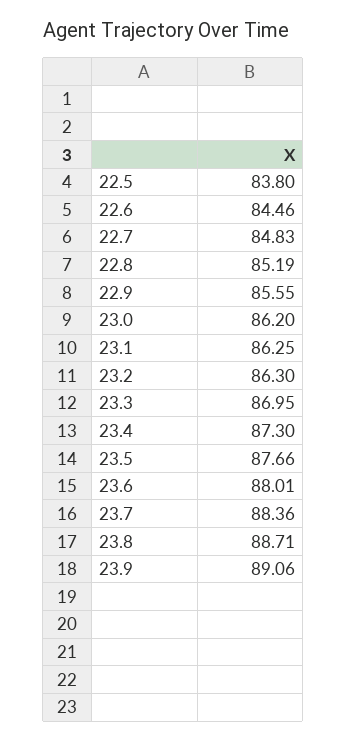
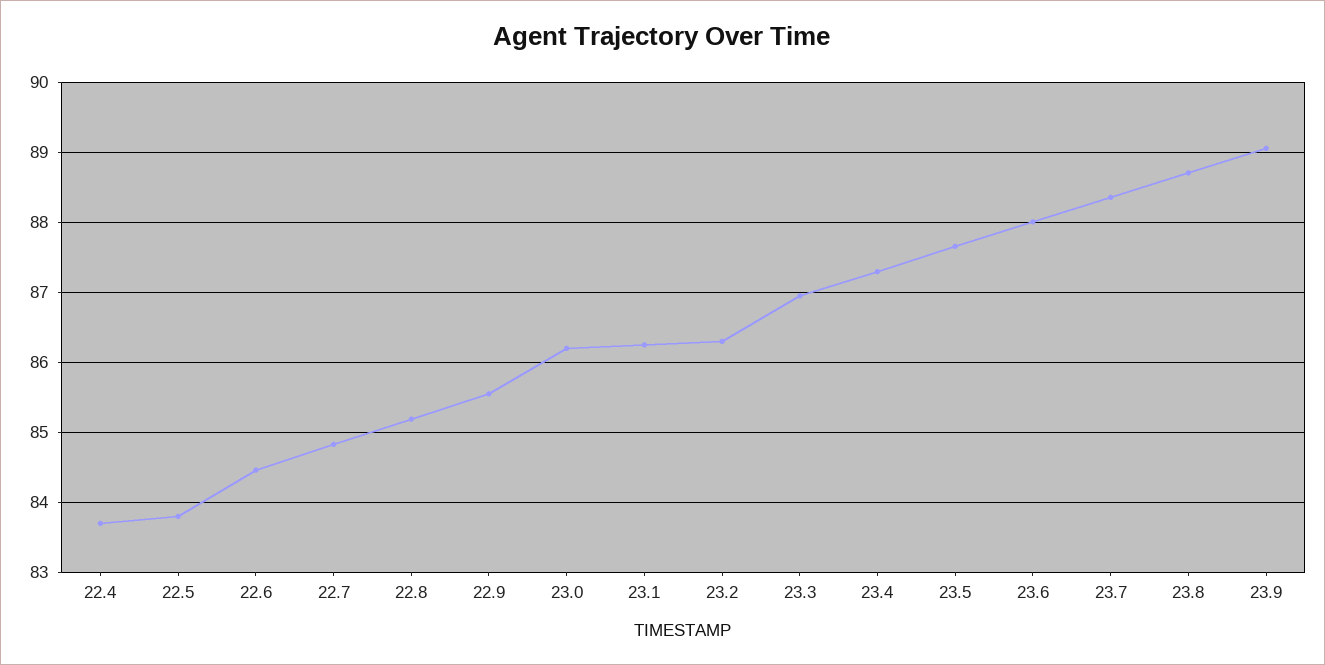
  {
    "22.5": 83.8,
    "22.6": 84.46,
    "22.7": 84.83,
    "22.8": 85.19,
    "22.9": 85.55,
    "23.0": 86.2,
    "23.1": 86.25,
    "23.2": 86.3,
    "23.3": 86.95,
    "23.4": 87.3,
    "23.5": 87.66,
    "23.6": 88.01,
    "23.7": 88.36,
    "23.8": 88.71,
-   "23.9": 89.06
+   "23.9": 89.06,
+   "22.4": 83.7
  }

